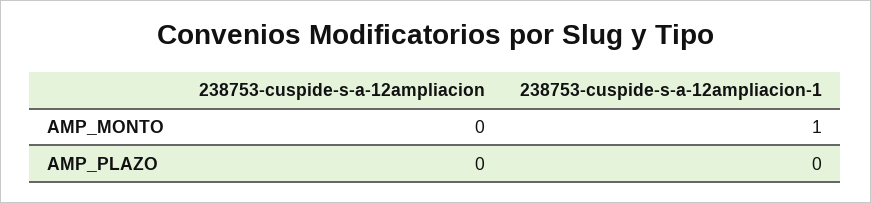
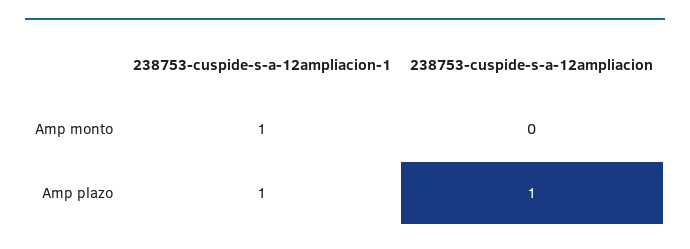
  {
    "238753-cuspide-s-a-12ampliacion": {
      "AMP_MONTO": 0,
-     "AMP_PLAZO": 0
+     "AMP_PLAZO": 1
    },
    "238753-cuspide-s-a-12ampliacion-1": {
      "AMP_MONTO": 1,
-     "AMP_PLAZO": 0
+     "AMP_PLAZO": 1
    }
  }

